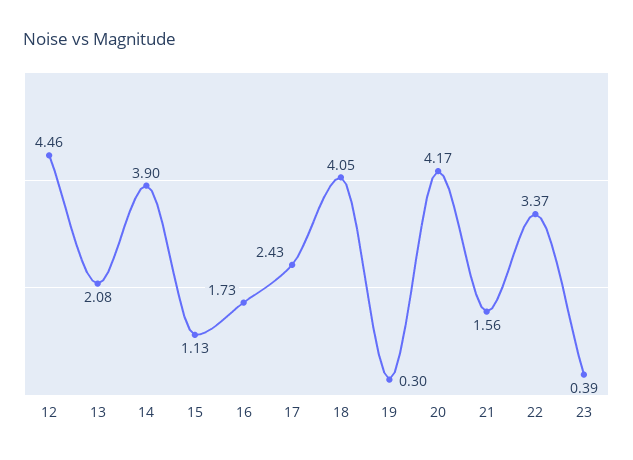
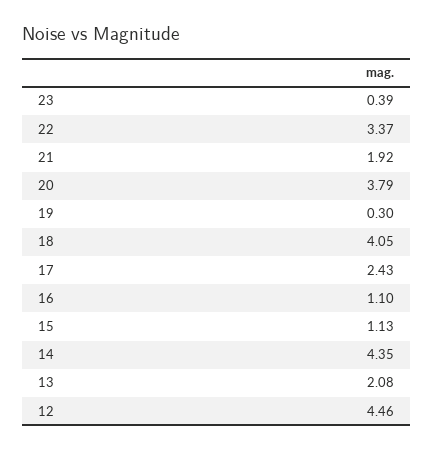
  {
    "12": 4.46,
    "13": 2.08,
-   "14": 3.9,
+   "14": 4.35,
    "15": 1.13,
-   "16": 1.73,
+   "16": 1.1,
    "17": 2.43,
    "18": 4.05,
    "19": 0.3,
-   "20": 4.17,
+   "20": 3.79,
-   "21": 1.56,
+   "21": 1.92,
    "22": 3.37,
    "23": 0.39
  }

